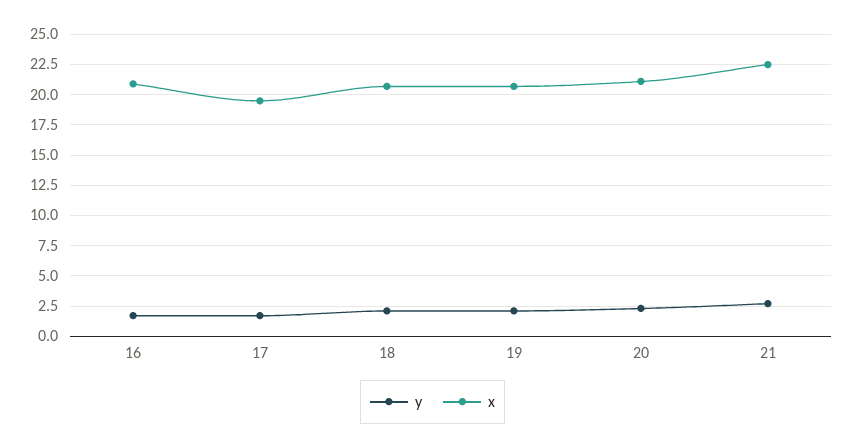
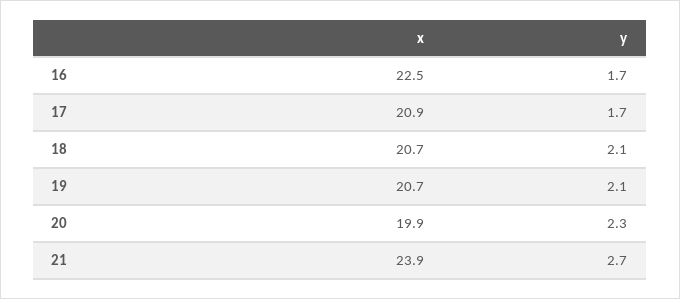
  {
    "y": {
      "16": 1.7,
      "17": 1.7,
      "18": 2.1,
      "19": 2.1,
      "20": 2.3,
      "21": 2.7
    },
    "x": {
-     "16": 21,
+     "16": 22.5,
-     "17": 19.5,
+     "17": 20.9,
      "18": 20.7,
      "19": 20.7,
-     "20": 21,
+     "20": 19.9,
-     "21": 22.5
+     "21": 23.9
    }
  }

